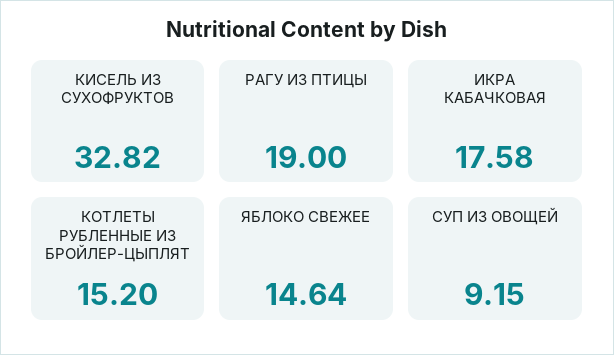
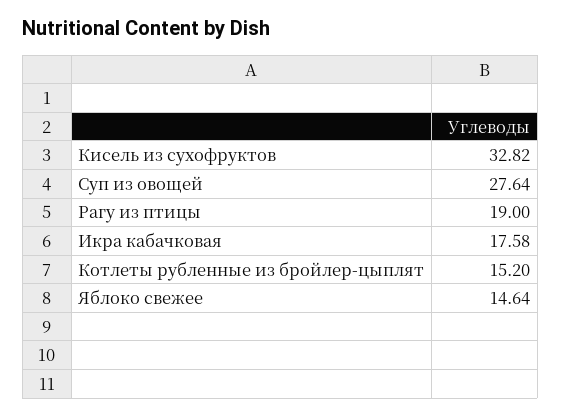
  {
    "КИСЕЛЬ ИЗ СУХОФРУКТОВ": 32.82,
    "РАГУ ИЗ ПТИЦЫ": 19,
    "ИКРА КАБАЧКОВАЯ": 17.58,
    "КОТЛЕТЫ РУБЛЕННЫЕ ИЗ БРОЙЛЕР-ЦЫПЛЯТ": 15.2,
    "ЯБЛОКО СВЕЖЕЕ": 14.64,
-   "СУП ИЗ ОВОЩЕЙ": 9.15
+   "СУП ИЗ ОВОЩЕЙ": 27.64
  }

